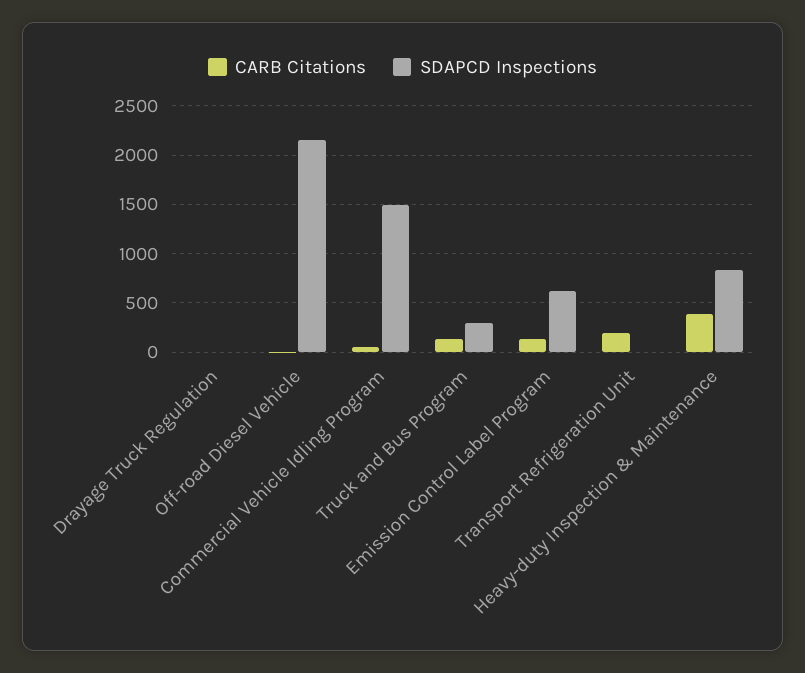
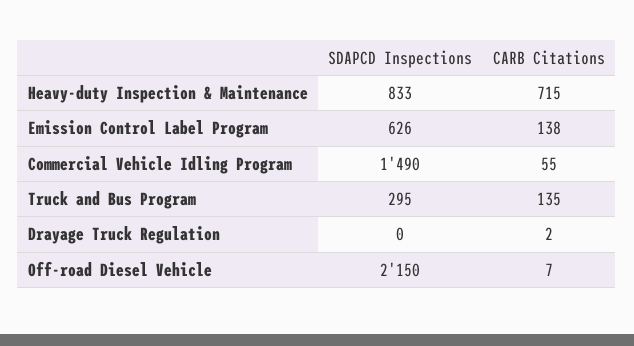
  {
    "CARB Citations": {
      "Drayage Truck Regulation": 2,
      "Off-road Diesel Vehicle": 7,
      "Commercial Vehicle Idling Program": 55,
      "Truck and Bus Program": 135,
      "Emission Control Label Program": 138,
-     "Transport Refrigeration Unit": 200,
-     "Heavy-duty Inspection & Maintenance": 400
+     "Heavy-duty Inspection & Maintenance": 715
    },
    "SDAPCD Inspections": {
      "Drayage Truck Regulation": 0,
      "Off-road Diesel Vehicle": 2150,
      "Commercial Vehicle Idling Program": 1490,
      "Truck and Bus Program": 295,
      "Emission Control Label Program": 626,
-     "Transport Refrigeration Unit": 0,
      "Heavy-duty Inspection & Maintenance": 833
    }
  }

